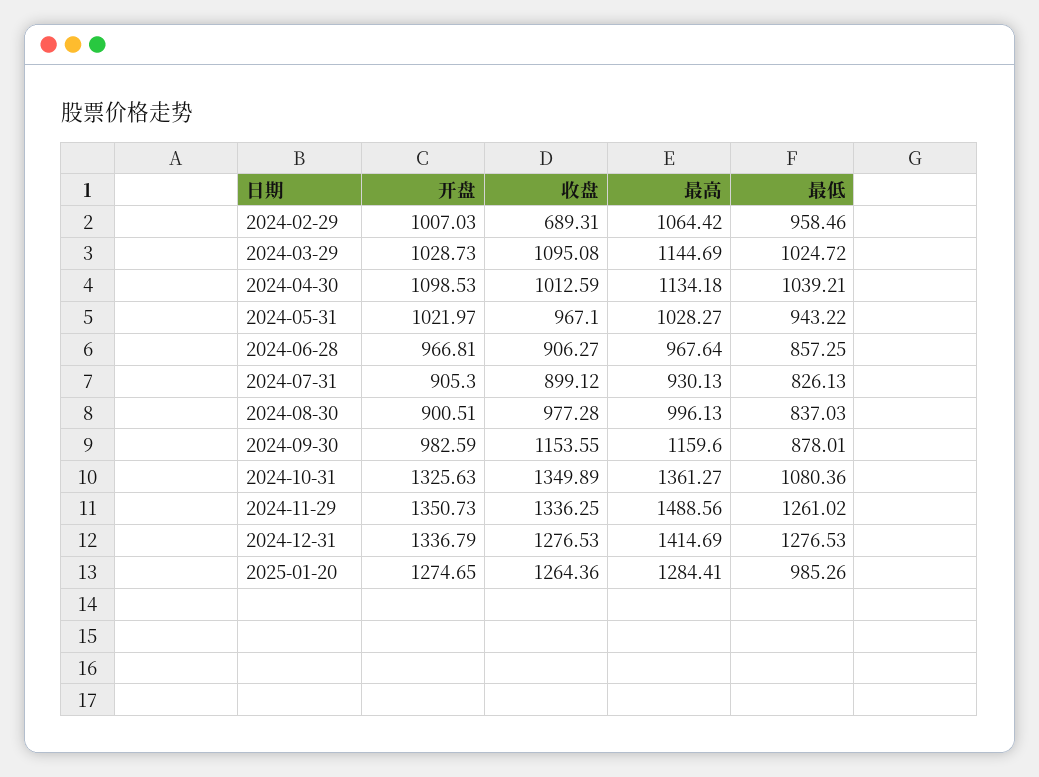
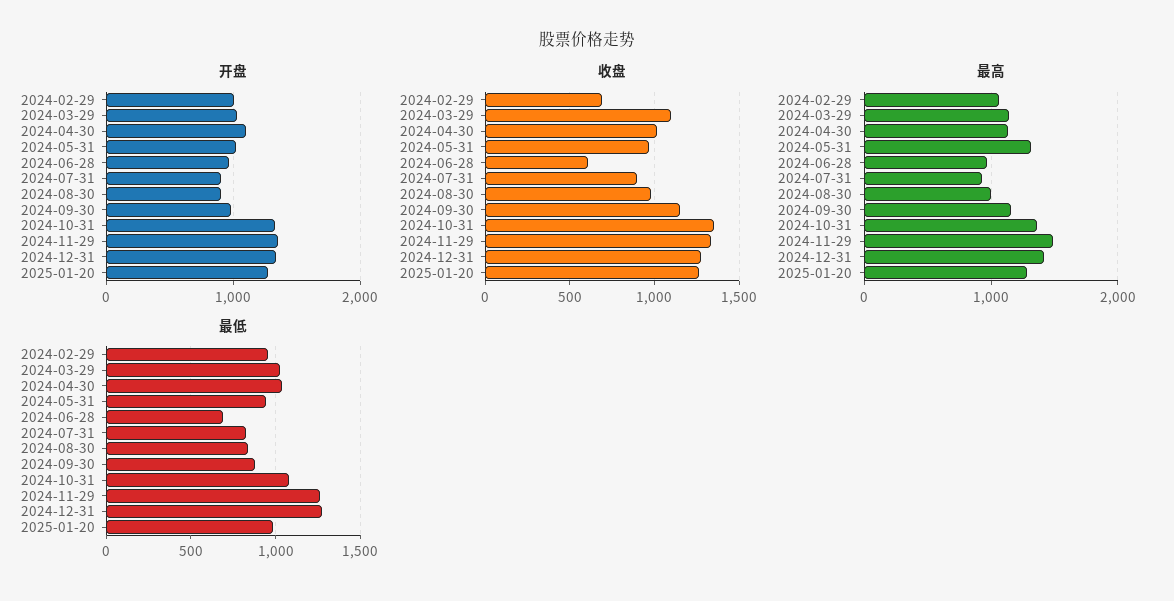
  {
    "开盘": {
      "2024-02-29": 1007.03,
      "2024-03-29": 1028.73,
      "2024-04-30": 1098.53,
      "2024-05-31": 1021.97,
      "2024-06-28": 966.81,
      "2024-07-31": 905.3,
      "2024-08-30": 900.51,
      "2024-09-30": 982.59,
      "2024-10-31": 1325.63,
      "2024-11-29": 1350.73,
      "2024-12-31": 1336.79,
      "2025-01-20": 1274.65
    },
    "收盘": {
      "2024-02-29": 689.31,
      "2024-03-29": 1095.08,
      "2024-04-30": 1012.59,
      "2024-05-31": 967.1,
-     "2024-06-28": 906.27,
+     "2024-06-28": 600,
      "2024-07-31": 899.12,
      "2024-08-30": 977.28,
      "2024-09-30": 1153.55,
      "2024-10-31": 1349.89,
      "2024-11-29": 1336.25,
      "2024-12-31": 1276.53,
      "2025-01-20": 1264.36
    },
    "最高": {
      "2024-02-29": 1064.42,
      "2024-03-29": 1144.69,
      "2024-04-30": 1134.18,
-     "2024-05-31": 1028.27,
+     "2024-05-31": 1300,
      "2024-06-28": 967.64,
      "2024-07-31": 930.13,
      "2024-08-30": 996.13,
      "2024-09-30": 1159.6,
      "2024-10-31": 1361.27,
      "2024-11-29": 1488.56,
      "2024-12-31": 1414.69,
      "2025-01-20": 1284.41
    },
    "最低": {
      "2024-02-29": 958.46,
      "2024-03-29": 1024.72,
      "2024-04-30": 1039.21,
      "2024-05-31": 943.22,
-     "2024-06-28": 857.25,
+     "2024-06-28": 700,
      "2024-07-31": 826.13,
      "2024-08-30": 837.03,
      "2024-09-30": 878.01,
      "2024-10-31": 1080.36,
      "2024-11-29": 1261.02,
      "2024-12-31": 1276.53,
      "2025-01-20": 985.26
    }
  }

